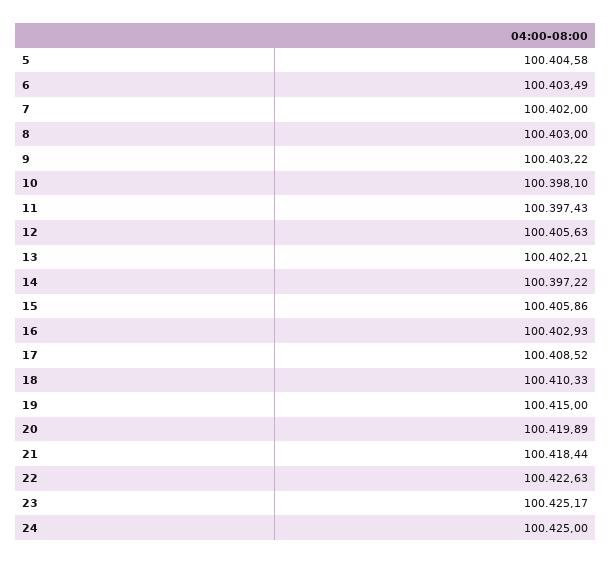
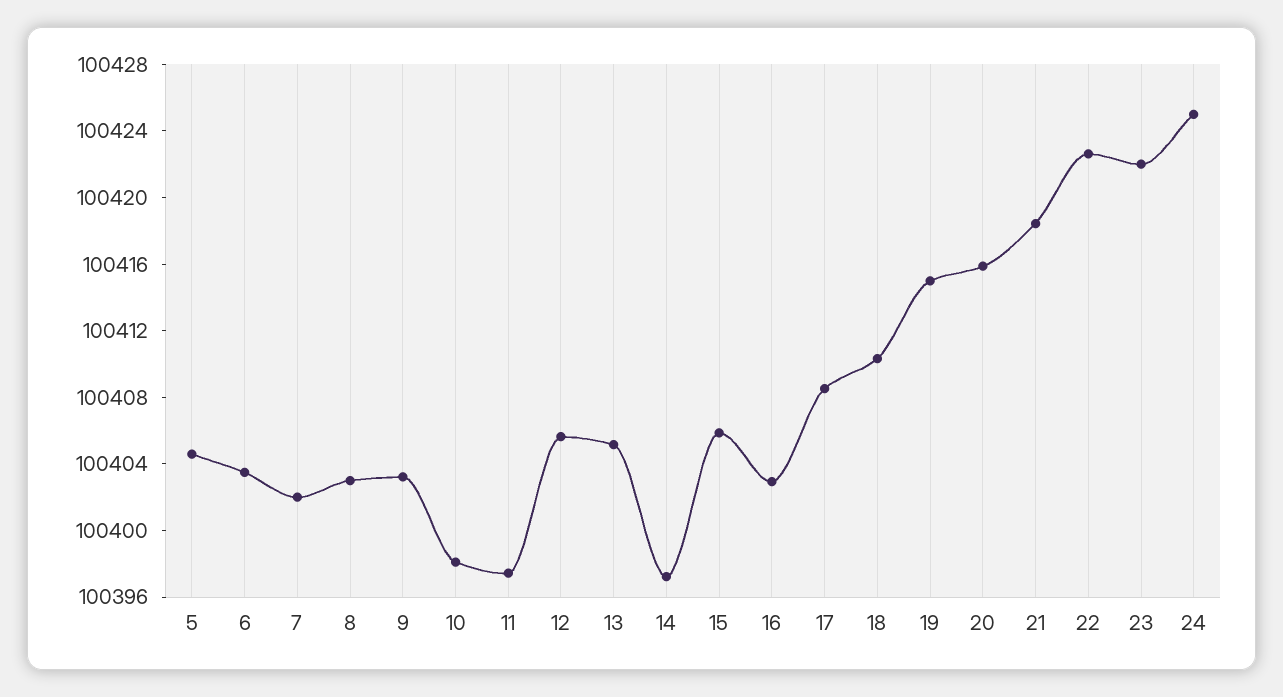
  {
    "5": 100404.58,
    "6": 100403.49,
    "7": 100402,
    "8": 100403,
    "9": 100403.22,
    "10": 100398.1,
    "11": 100397.43,
    "12": 100405.63,
-   "13": 100402.21,
+   "13": 100405,
    "14": 100397.22,
    "15": 100405.86,
    "16": 100402.93,
    "17": 100408.52,
    "18": 100410.33,
    "19": 100415,
-   "20": 100419.89,
+   "20": 100416,
    "21": 100418.44,
    "22": 100422.63,
-   "23": 100425.17,
+   "23": 100422,
    "24": 100425
  }

